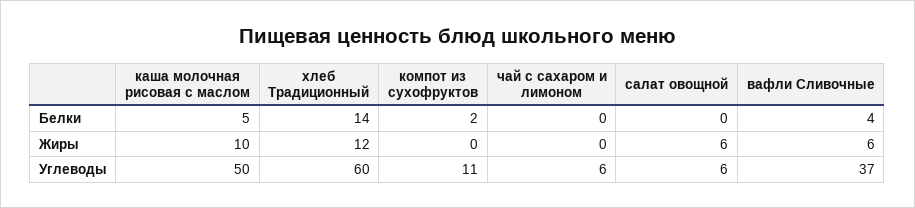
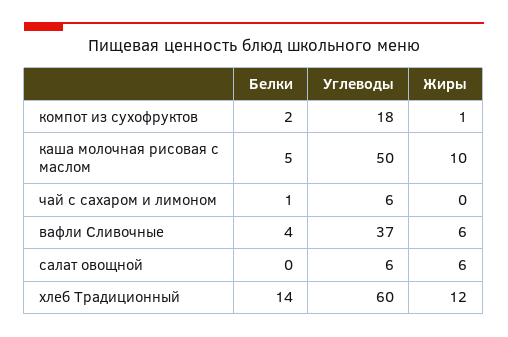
  {
    "каша молочная рисовая с маслом": {
      "Белки": 5,
      "Жиры": 10,
      "Углеводы": 50
    },
    "хлеб Традиционный": {
      "Белки": 14,
      "Жиры": 12,
      "Углеводы": 60
    },
    "компот из сухофруктов": {
      "Белки": 2,
-     "Жиры": 0,
+     "Жиры": 1,
-     "Углеводы": 11
+     "Углеводы": 18
    },
    "чай с сахаром и лимоном": {
-     "Белки": 0,
+     "Белки": 1,
      "Жиры": 0,
      "Углеводы": 6
    },
    "салат овощной": {
      "Белки": 0,
      "Жиры": 6,
      "Углеводы": 6
    },
    "вафли Сливочные": {
      "Белки": 4,
      "Жиры": 6,
      "Углеводы": 37
    }
  }

